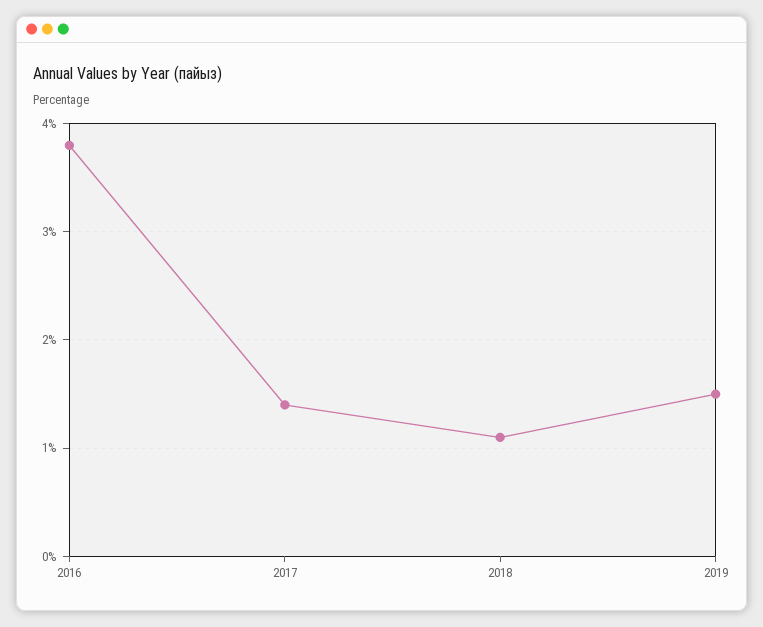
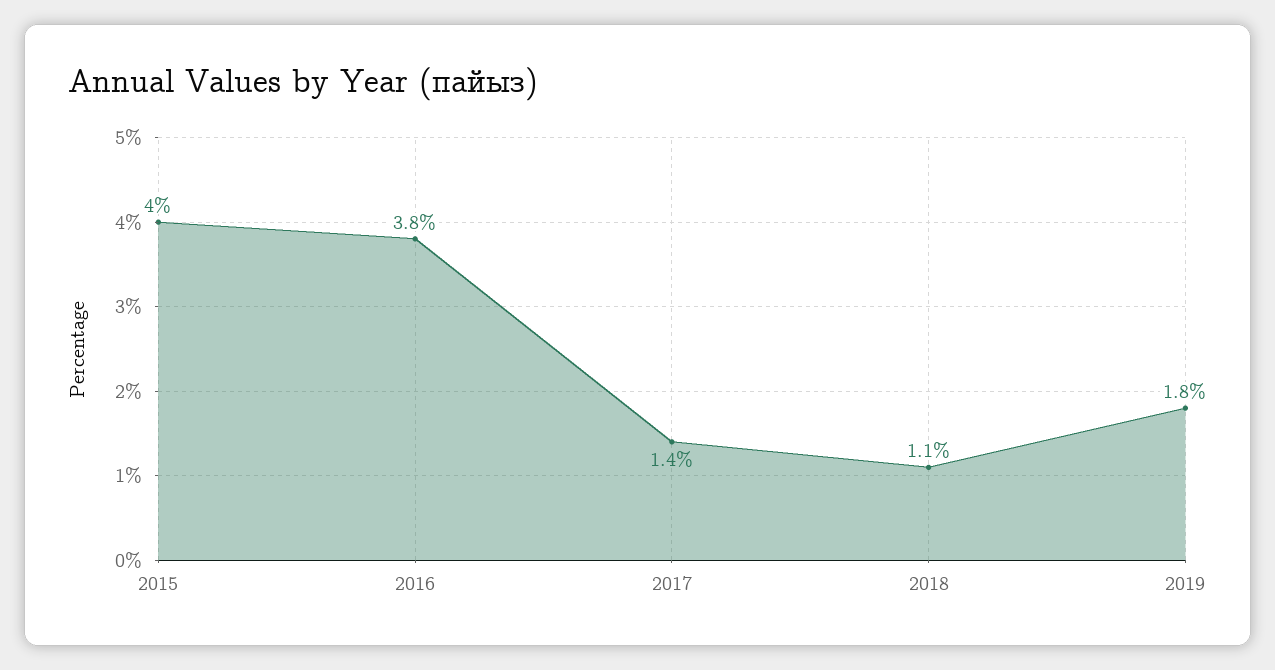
  {
    "2016": 3.8,
    "2017": 1.4,
    "2018": 1.1,
-   "2019": 1.5
+   "2019": 1.8,
+   "2015": 4
  }

